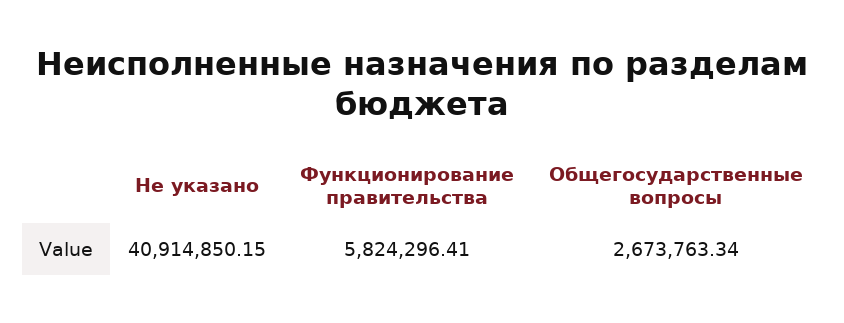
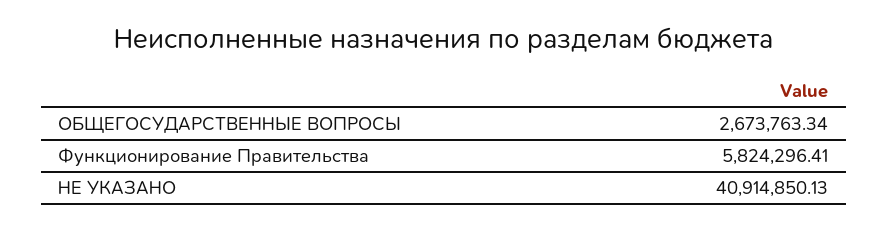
  {
-   "Не указано": 40914850.15,
+   "Не указано": 40914850.13,
    "Функционирование правительства": 5824296.41,
    "Общегосударственные вопросы": 2673763.34
  }

